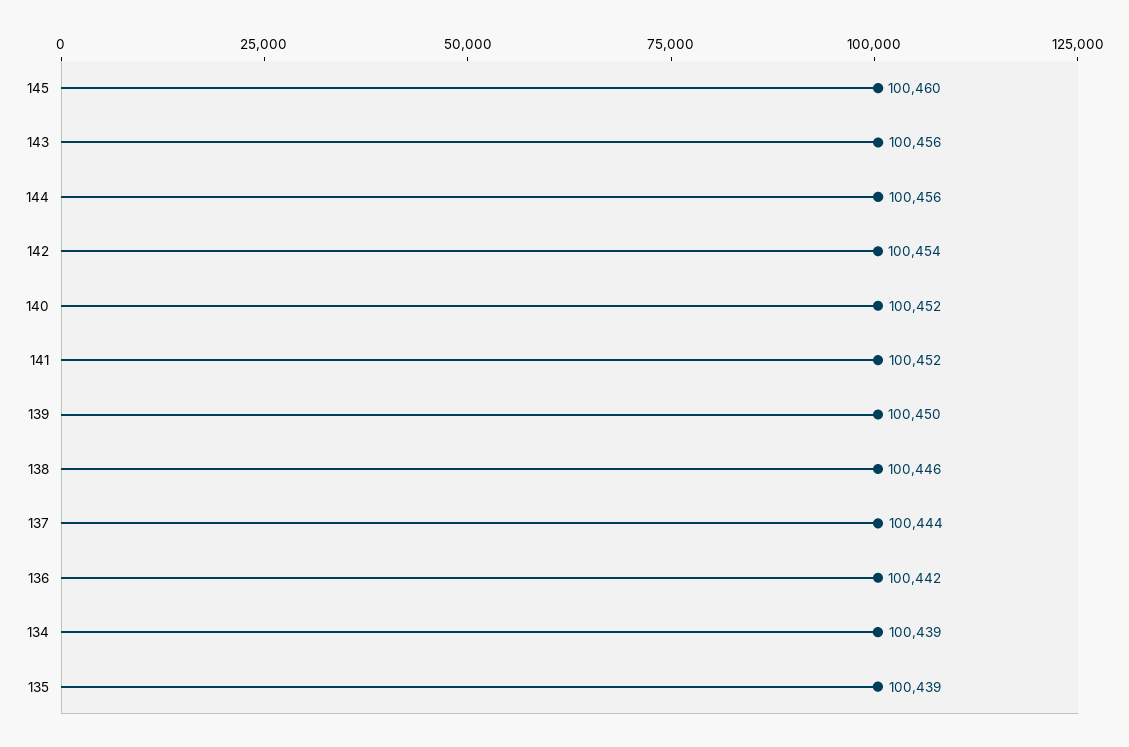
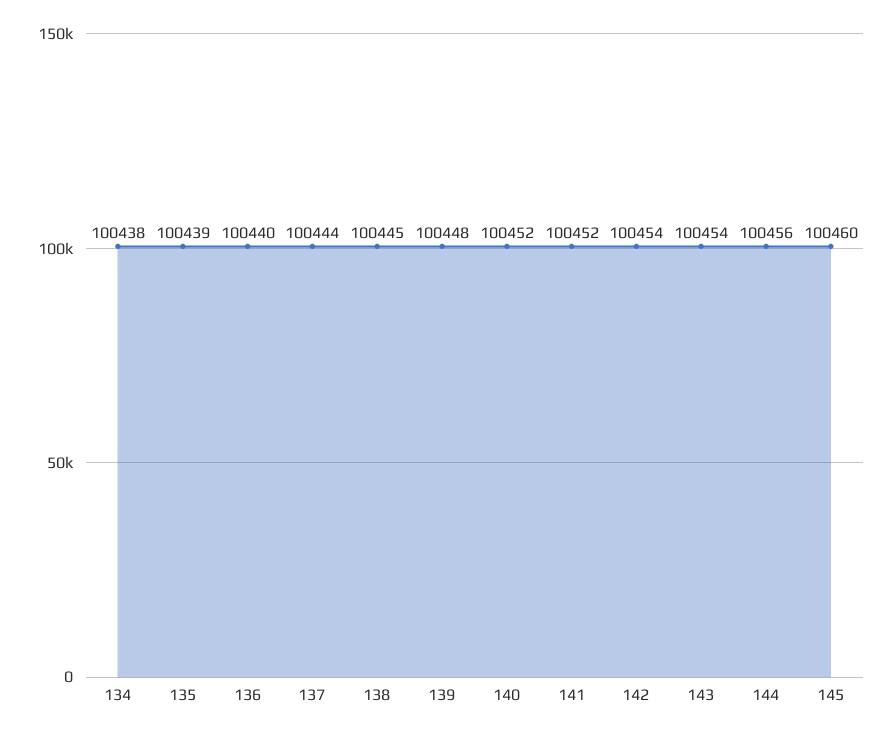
  {
    "145": 100460,
-   "143": 100456,
+   "143": 100454,
    "144": 100456,
    "142": 100454,
    "140": 100452,
    "141": 100452,
-   "139": 100450,
+   "139": 100448,
-   "138": 100446,
+   "138": 100445,
    "137": 100444,
-   "136": 100442,
+   "136": 100440,
-   "134": 100439,
+   "134": 100438,
    "135": 100439
  }

